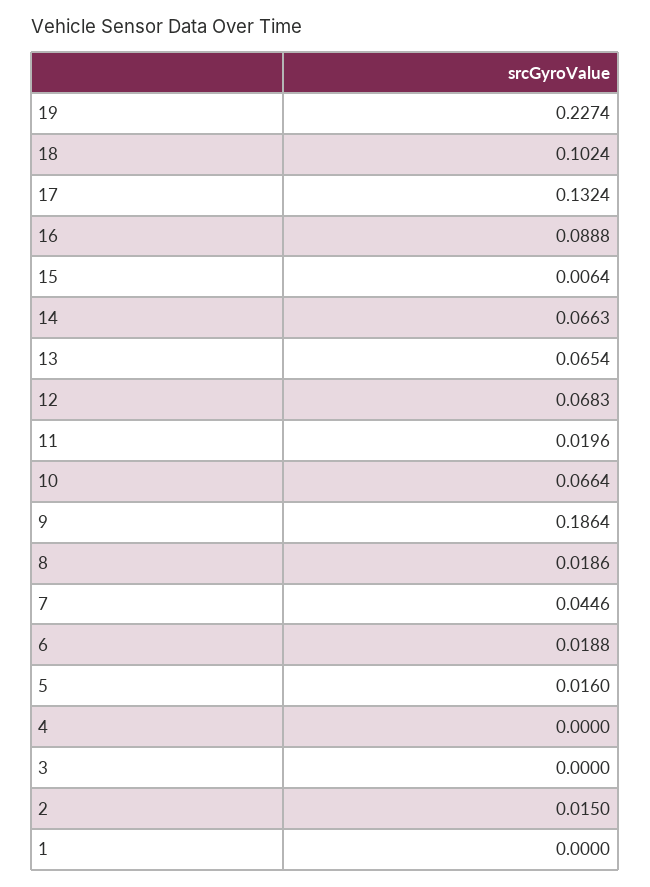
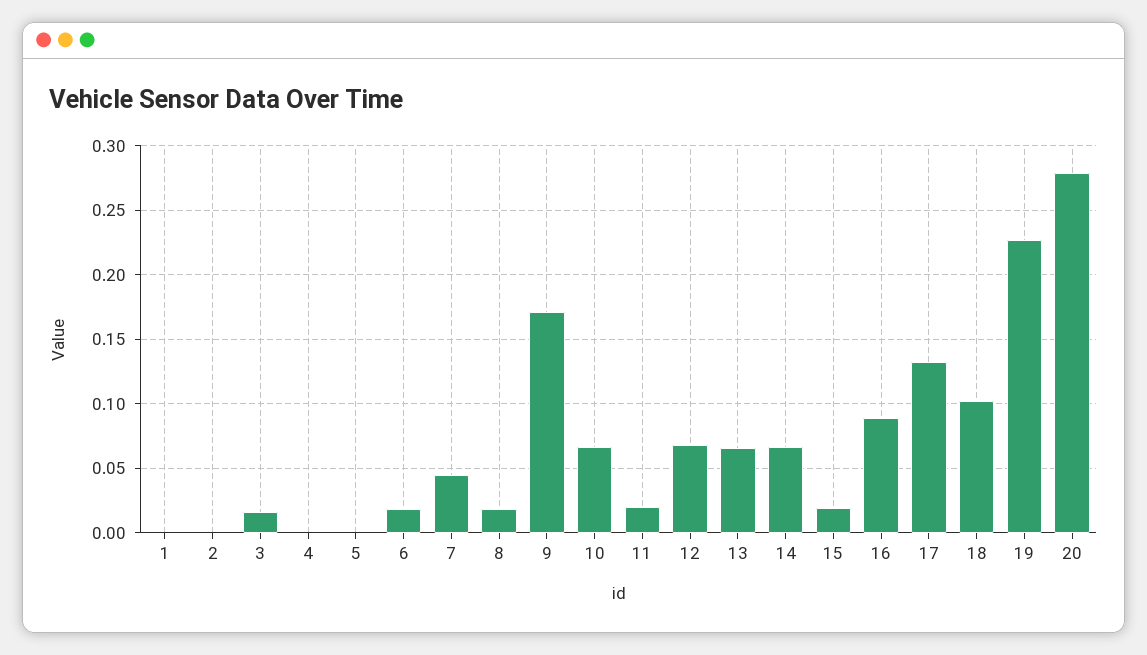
  {
    "19": 0.2274,
    "18": 0.1024,
    "17": 0.1324,
    "16": 0.0888,
-   "15": 0.0064,
+   "15": 0.02,
    "14": 0.0663,
    "13": 0.0654,
    "12": 0.0683,
    "11": 0.0196,
    "10": 0.0664,
-   "9": 0.1864,
+   "9": 0.17,
    "8": 0.0186,
    "7": 0.0446,
    "6": 0.0188,
-   "5": 0.016,
+   "5": 0,
    "4": 0,
-   "3": 0,
+   "3": 0.015,
-   "2": 0.015,
+   "2": 0,
-   "1": 0
+   "1": 0,
+   "20": 0.28
  }

